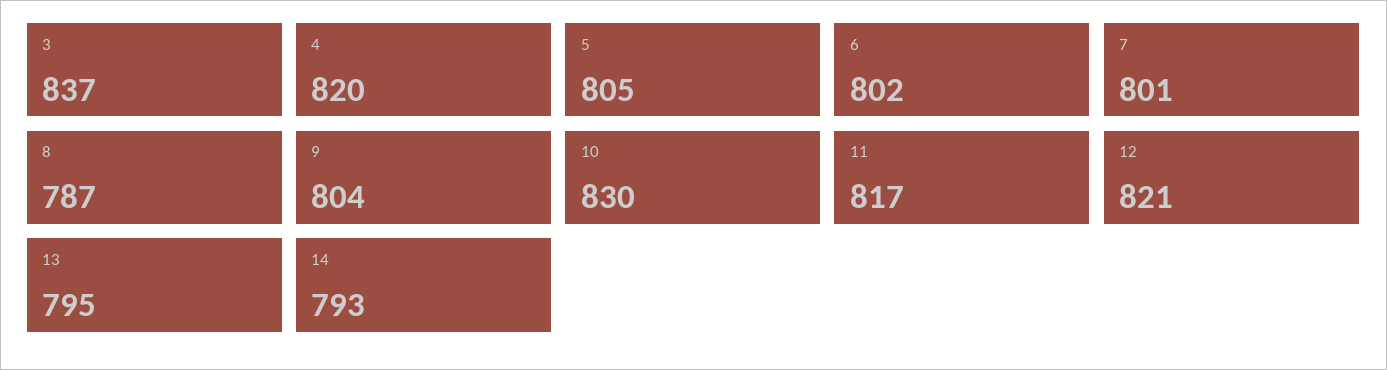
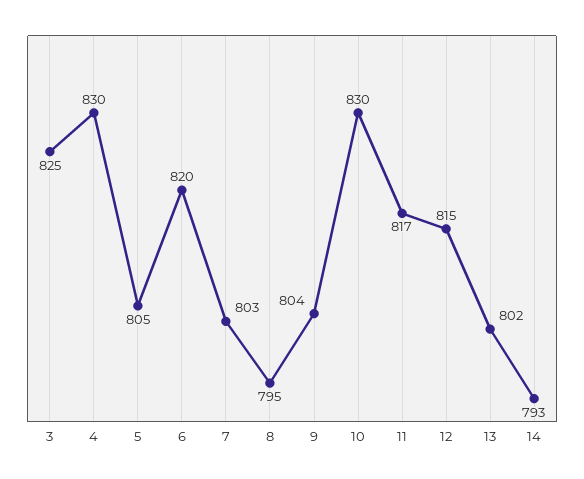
  {
-   "3": 837,
+   "3": 825,
-   "4": 820,
+   "4": 830,
    "5": 805,
-   "6": 802,
+   "6": 820,
-   "7": 801,
+   "7": 803,
-   "8": 787,
+   "8": 795,
    "9": 804,
    "10": 830,
    "11": 817,
-   "12": 821,
+   "12": 815,
-   "13": 795,
+   "13": 802,
    "14": 793
  }

